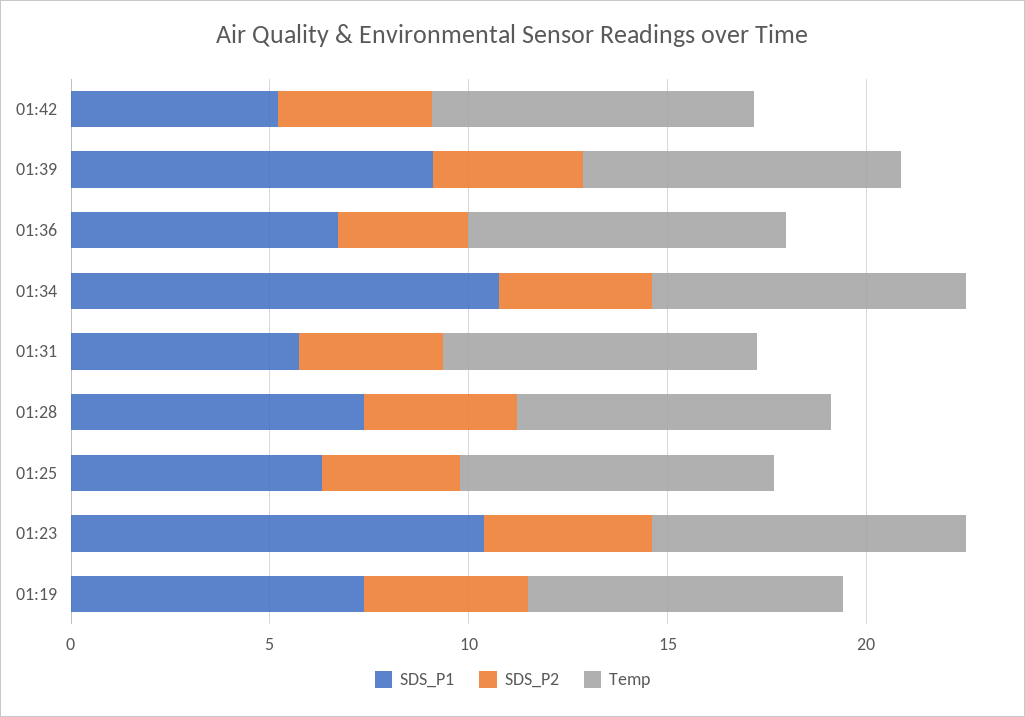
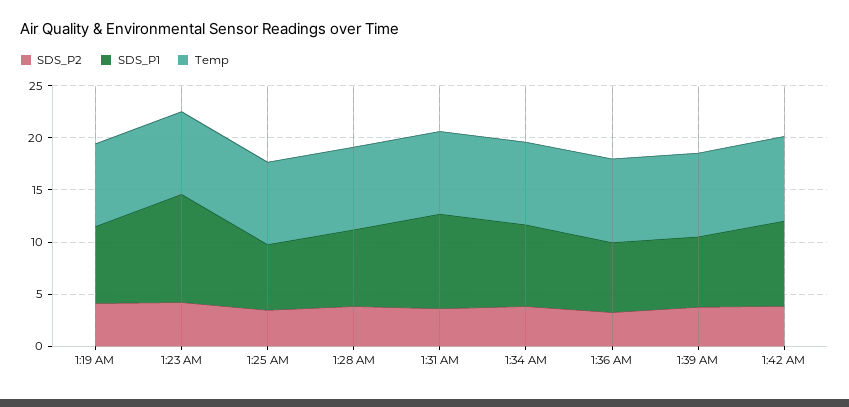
  {
    "SDS_P1": {
-     "01:42": 5,
+     "01:42": 8,
-     "01:39": 9,
+     "01:39": 7,
      "01:36": 7,
-     "01:34": 11,
+     "01:34": 8,
-     "01:31": 6,
+     "01:31": 9,
      "01:28": 7,
      "01:25": 6,
      "01:23": 10,
      "01:19": 7
    },
    "SDS_P2": {
      "01:42": 4,
      "01:39": 4,
      "01:36": 3,
      "01:34": 4,
      "01:31": 4,
      "01:28": 4,
      "01:25": 3,
      "01:23": 4,
      "01:19": 4
    },
    "Temp": {
      "01:42": 8,
      "01:39": 8,
      "01:36": 8,
      "01:34": 8,
      "01:31": 8,
      "01:28": 8,
      "01:25": 8,
      "01:23": 8,
      "01:19": 8
    }
  }

